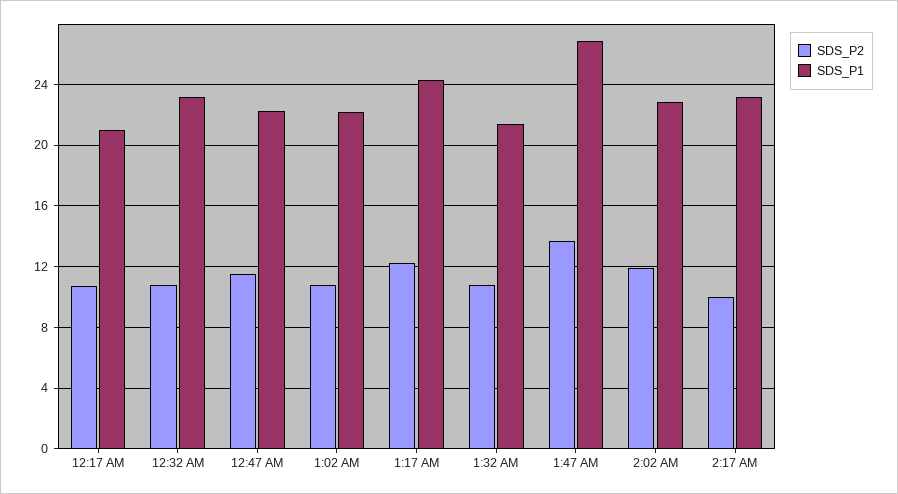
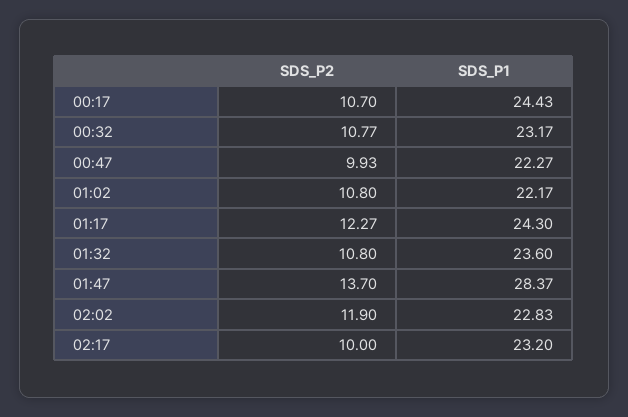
  {
    "SDS_P2": {
      "12:17 AM": 10.7,
      "12:32 AM": 10.77,
-     "12:47 AM": 11.5,
+     "12:47 AM": 9.93,
      "1:02 AM": 10.8,
      "1:17 AM": 12.27,
      "1:32 AM": 10.8,
      "1:47 AM": 13.7,
      "2:02 AM": 11.9,
      "2:17 AM": 10
    },
    "SDS_P1": {
-     "12:17 AM": 21,
+     "12:17 AM": 24.43,
      "12:32 AM": 23.17,
      "12:47 AM": 22.27,
      "1:02 AM": 22.17,
      "1:17 AM": 24.3,
-     "1:32 AM": 21.5,
+     "1:32 AM": 23.6,
-     "1:47 AM": 27,
+     "1:47 AM": 28.37,
      "2:02 AM": 22.83,
      "2:17 AM": 23.2
    }
  }

